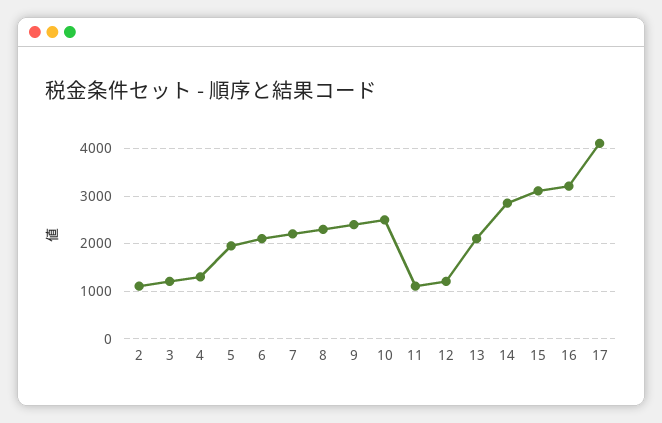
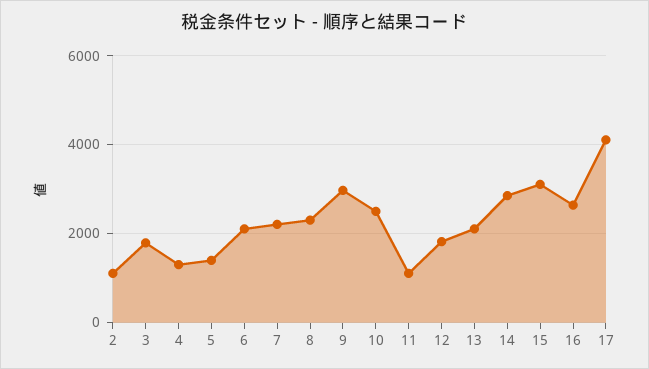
  {
    "2": 1200,
-   "3": 1200,
+   "3": 1800,
    "4": 1400,
-   "5": 2000,
+   "5": 1400,
    "6": 2200,
    "7": 2200,
    "8": 2400,
-   "9": 2400,
+   "9": 3000,
    "10": 2600,
    "11": 1200,
-   "12": 1200,
+   "12": 1800,
    "13": 2200,
    "14": 2800,
    "15": 3200,
-   "16": 3200,
+   "16": 2600,
    "17": 4200
  }

